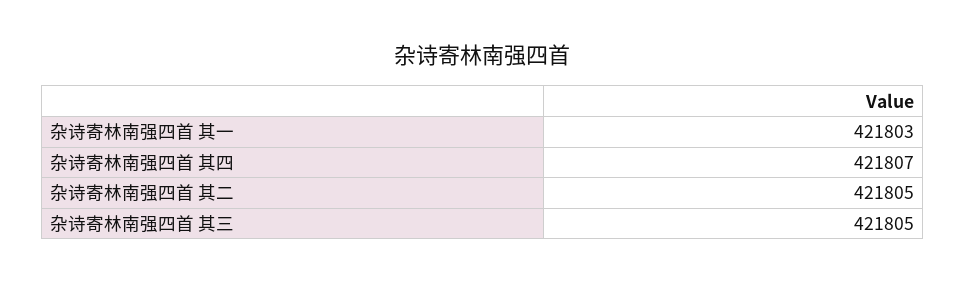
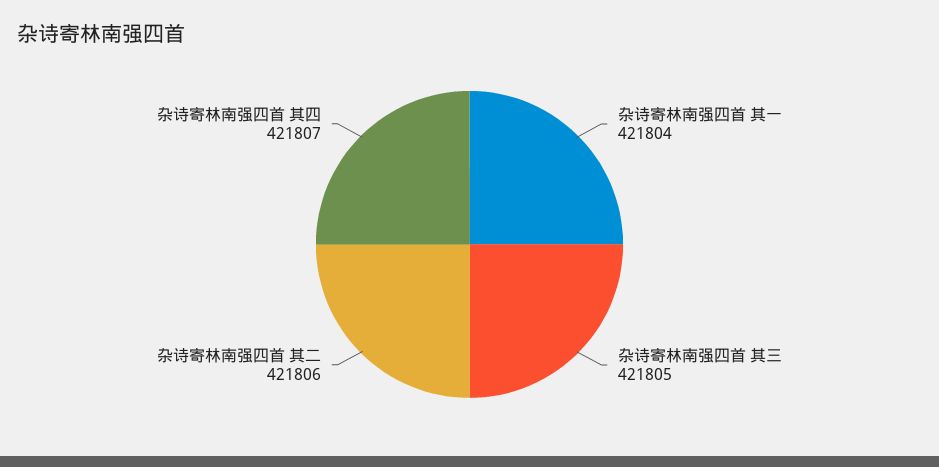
  {
-   "杂诗寄林南强四首 其一": 421803,
+   "杂诗寄林南强四首 其一": 421804,
    "杂诗寄林南强四首 其四": 421807,
-   "杂诗寄林南强四首 其二": 421805,
+   "杂诗寄林南强四首 其二": 421806,
    "杂诗寄林南强四首 其三": 421805
  }

